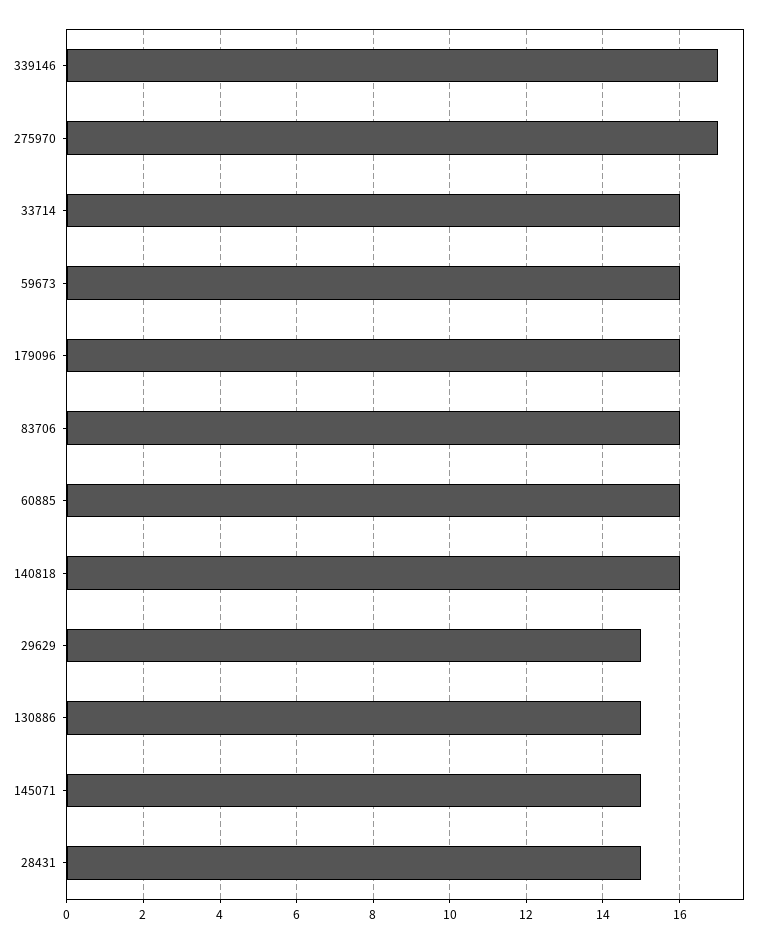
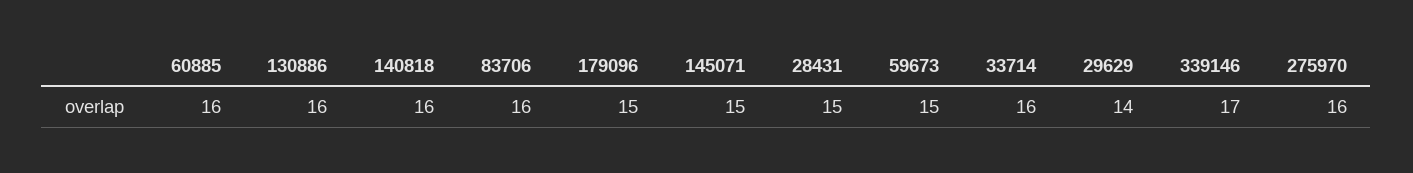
  {
    "339146": 17,
-   "275970": 17,
+   "275970": 16,
    "33714": 16,
-   "59673": 16,
+   "59673": 15,
-   "179096": 16,
+   "179096": 15,
    "83706": 16,
    "60885": 16,
    "140818": 16,
-   "29629": 15,
+   "29629": 14,
-   "130886": 15,
+   "130886": 16,
    "145071": 15,
    "28431": 15
  }

